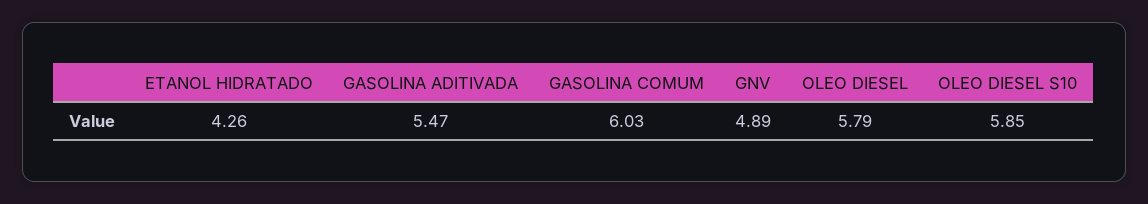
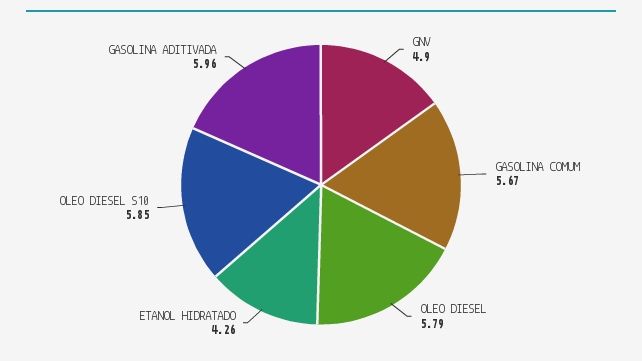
  {
    "ETANOL HIDRATADO": 4.26,
-   "GASOLINA ADITIVADA": 5.47,
+   "GASOLINA ADITIVADA": 5.96,
-   "GASOLINA COMUM": 6.03,
+   "GASOLINA COMUM": 5.67,
-   "GNV": 4.89,
+   "GNV": 4.9,
    "OLEO DIESEL": 5.79,
    "OLEO DIESEL S10": 5.85
  }

